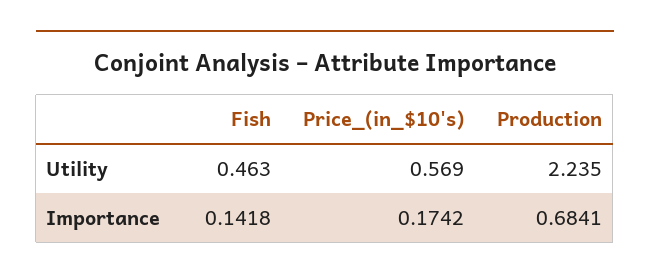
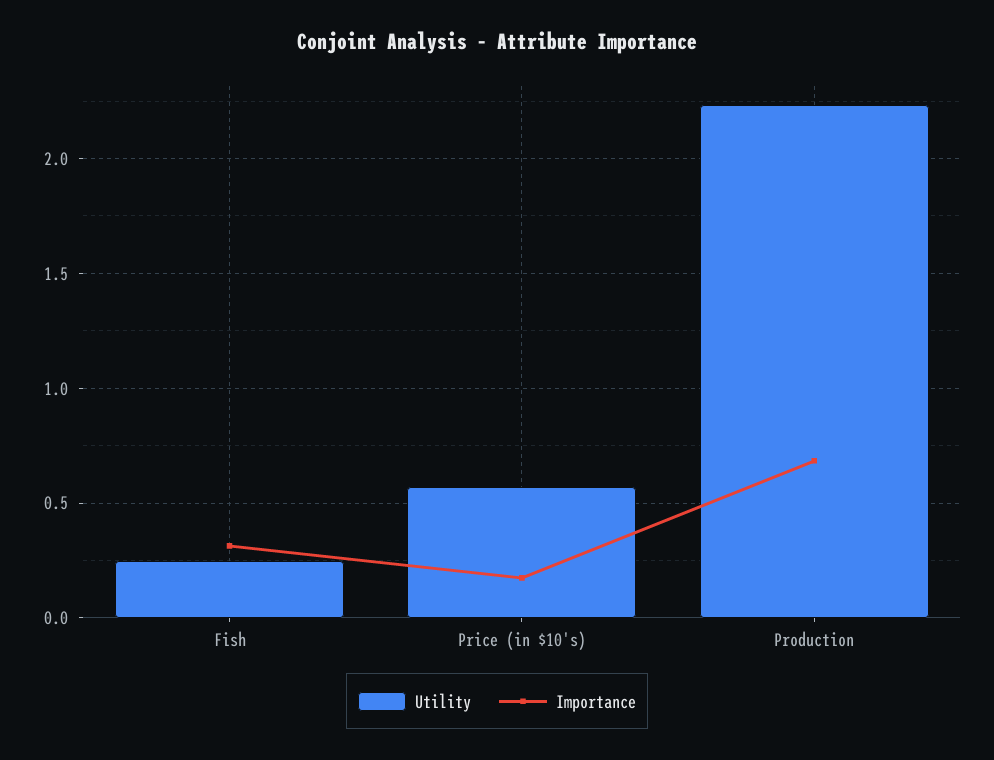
  {
    "Utility": {
-     "Fish": 0.463,
+     "Fish": 0.25,
      "Price_(in_$10's)": 0.569,
      "Production": 2.235
    },
    "Importance": {
-     "Fish": 0.1418,
+     "Fish": 0.3,
      "Price_(in_$10's)": 0.1742,
      "Production": 0.6841
    }
  }

